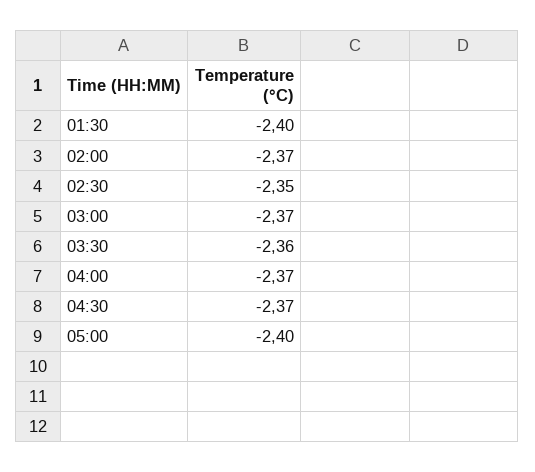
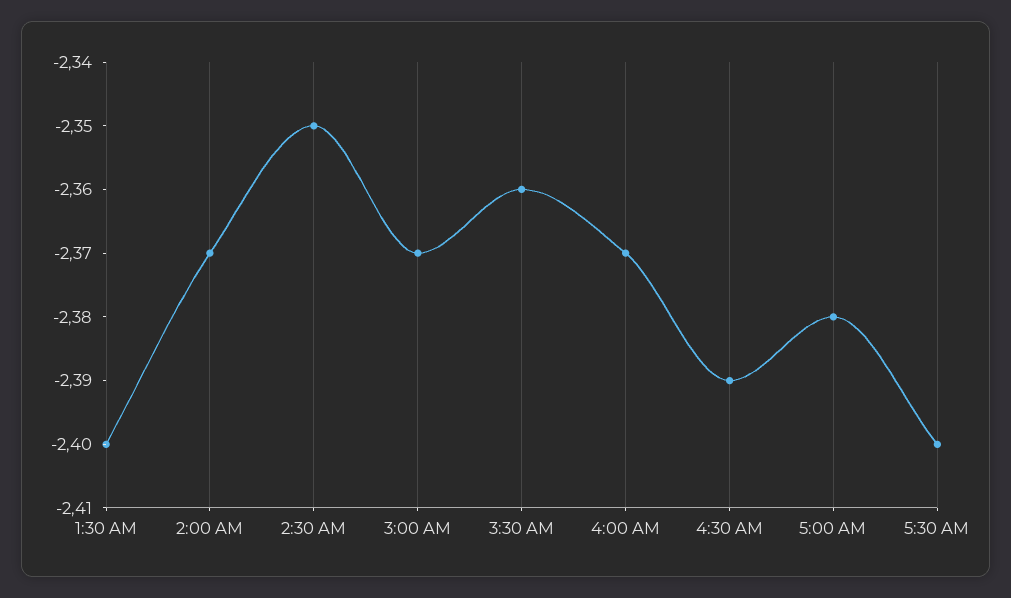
  {
    "01:30": -2.4,
    "02:00": -2.37,
    "02:30": -2.35,
    "03:00": -2.37,
    "03:30": -2.36,
    "04:00": -2.37,
-   "04:30": -2.37,
+   "04:30": -2.39,
-   "05:00": -2.4
+   "05:00": -2.38,
+   "5:30 AM": -2.4
  }

